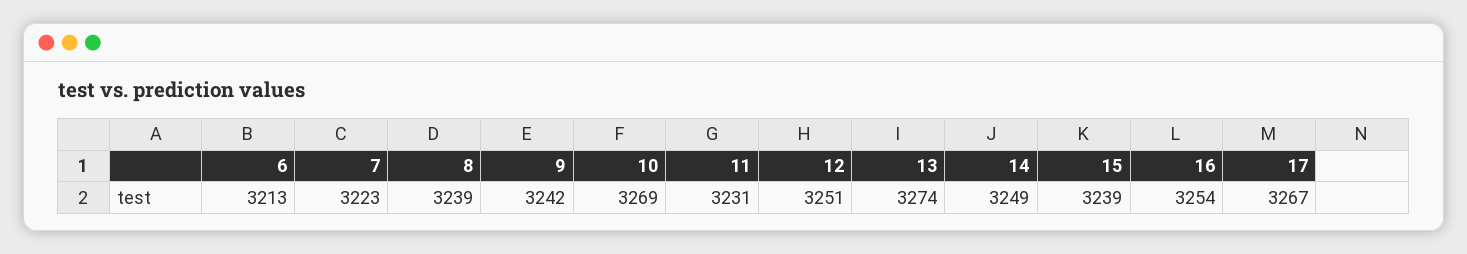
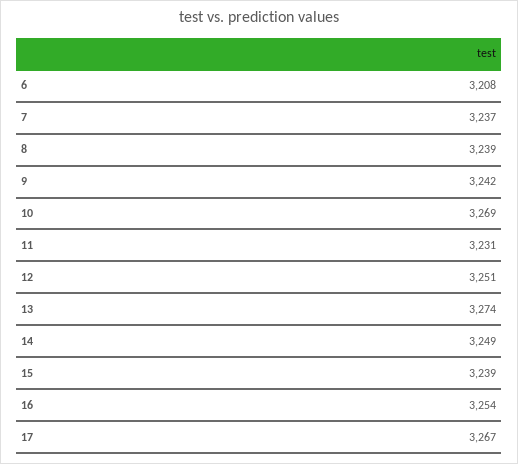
  {
-   "6": 3213,
+   "6": 3208,
-   "7": 3223,
+   "7": 3237,
    "8": 3239,
    "9": 3242,
    "10": 3269,
    "11": 3231,
    "12": 3251,
    "13": 3274,
    "14": 3249,
    "15": 3239,
    "16": 3254,
    "17": 3267
  }

